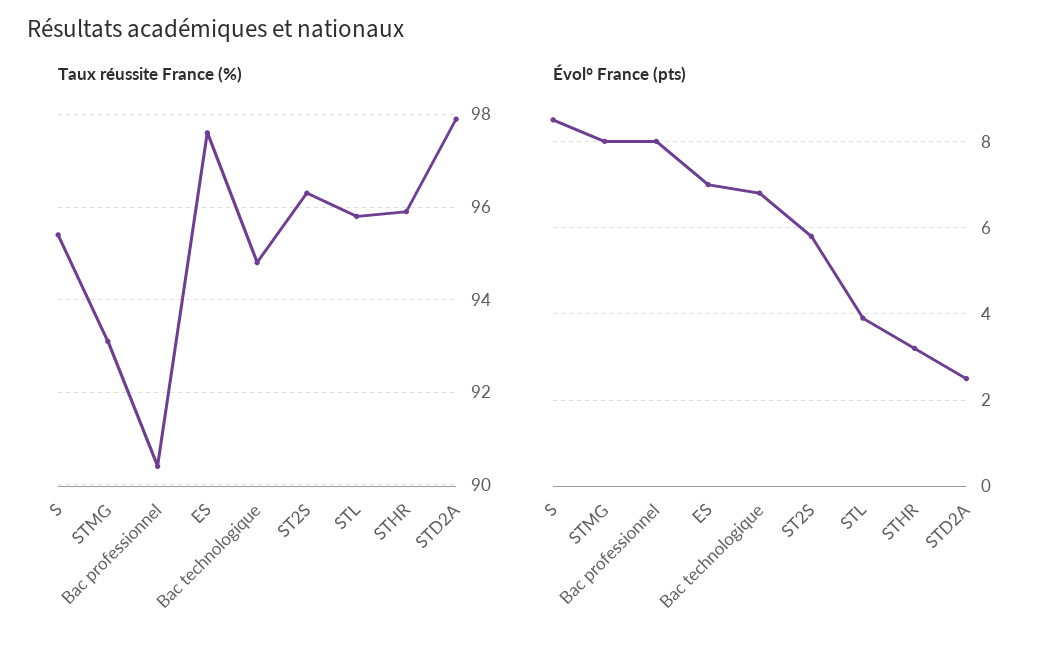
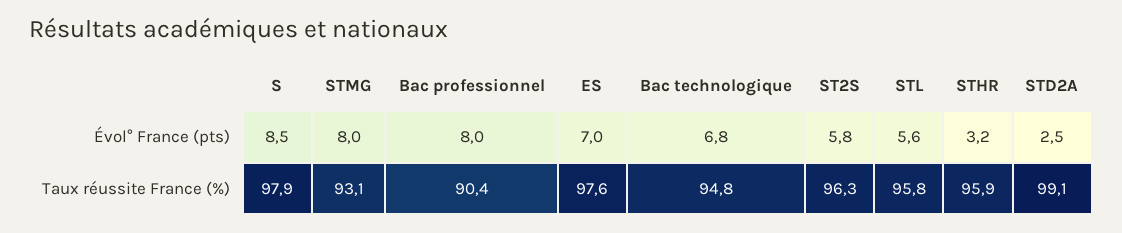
  {
    "Taux réussite France (%)": {
-     "S": 95.5,
+     "S": 97.9,
      "STMG": 93.1,
      "Bac professionnel": 90.4,
      "ES": 97.6,
      "Bac technologique": 94.8,
      "ST2S": 96.3,
      "STL": 95.8,
      "STHR": 95.9,
-     "STD2A": 98
+     "STD2A": 99.1
    },
    "Évol° France (pts)": {
      "S": 8.5,
      "STMG": 8,
      "Bac professionnel": 8,
      "ES": 7,
      "Bac technologique": 6.8,
      "ST2S": 5.8,
-     "STL": 4,
+     "STL": 5.6,
      "STHR": 3.2,
      "STD2A": 2.5
    }
  }

